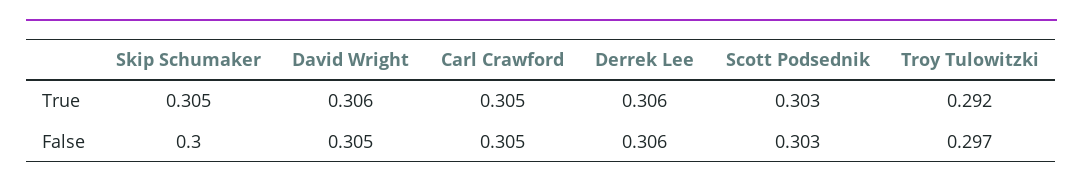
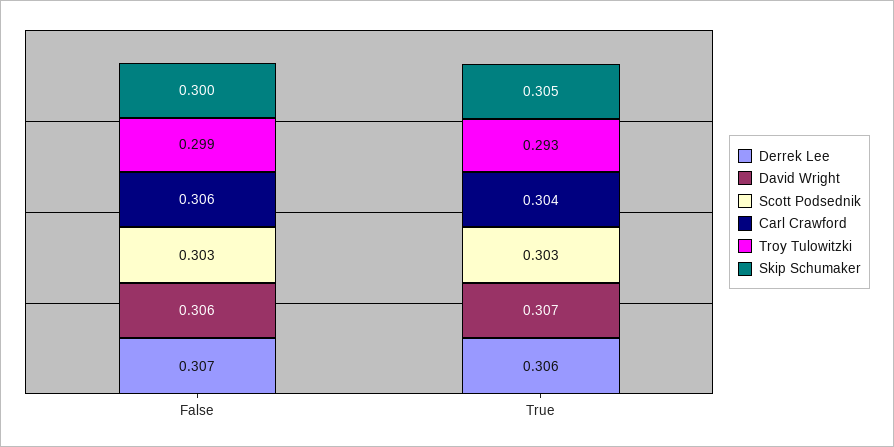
  {
    "Skip Schumaker": {
      "True": 0.305,
      "False": 0.3
    },
    "David Wright": {
-     "True": 0.306,
+     "True": 0.307,
-     "False": 0.305
+     "False": 0.306
    },
    "Carl Crawford": {
-     "True": 0.305,
+     "True": 0.304,
-     "False": 0.305
+     "False": 0.306
    },
    "Derrek Lee": {
      "True": 0.306,
-     "False": 0.306
+     "False": 0.307
    },
    "Scott Podsednik": {
      "True": 0.303,
      "False": 0.303
    },
    "Troy Tulowitzki": {
-     "True": 0.292,
+     "True": 0.293,
-     "False": 0.297
+     "False": 0.299
    }
  }

